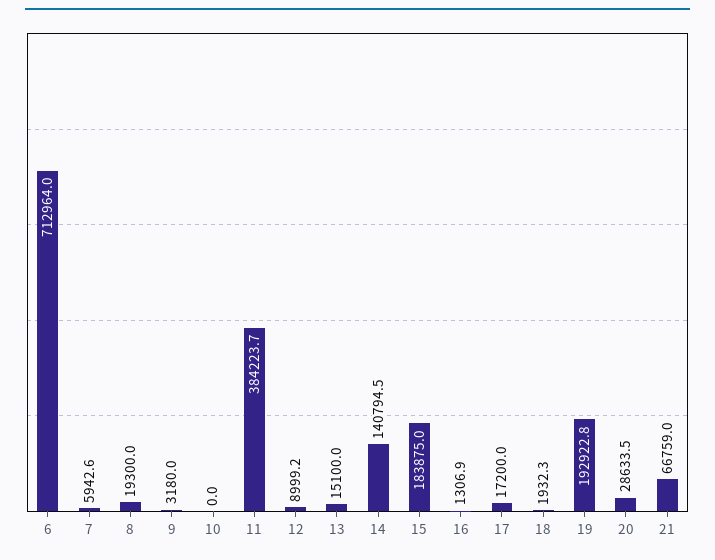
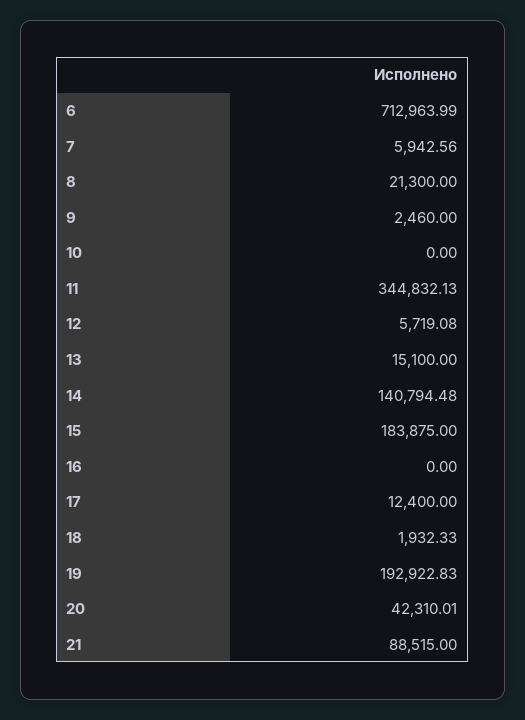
  {
    "6": 712963.99,
    "7": 5942.56,
-   "8": 19300,
+   "8": 21300,
-   "9": 3180,
+   "9": 2460,
    "10": 0,
-   "11": 384223.7,
+   "11": 344832.13,
-   "12": 8999.2,
+   "12": 5719.08,
    "13": 15100,
    "14": 140794.48,
    "15": 183875,
-   "16": 1306.9,
+   "16": 0,
-   "17": 17200,
+   "17": 12400,
    "18": 1932.33,
    "19": 192922.83,
-   "20": 28633.5,
+   "20": 42310.01,
-   "21": 66759
+   "21": 88515
  }

